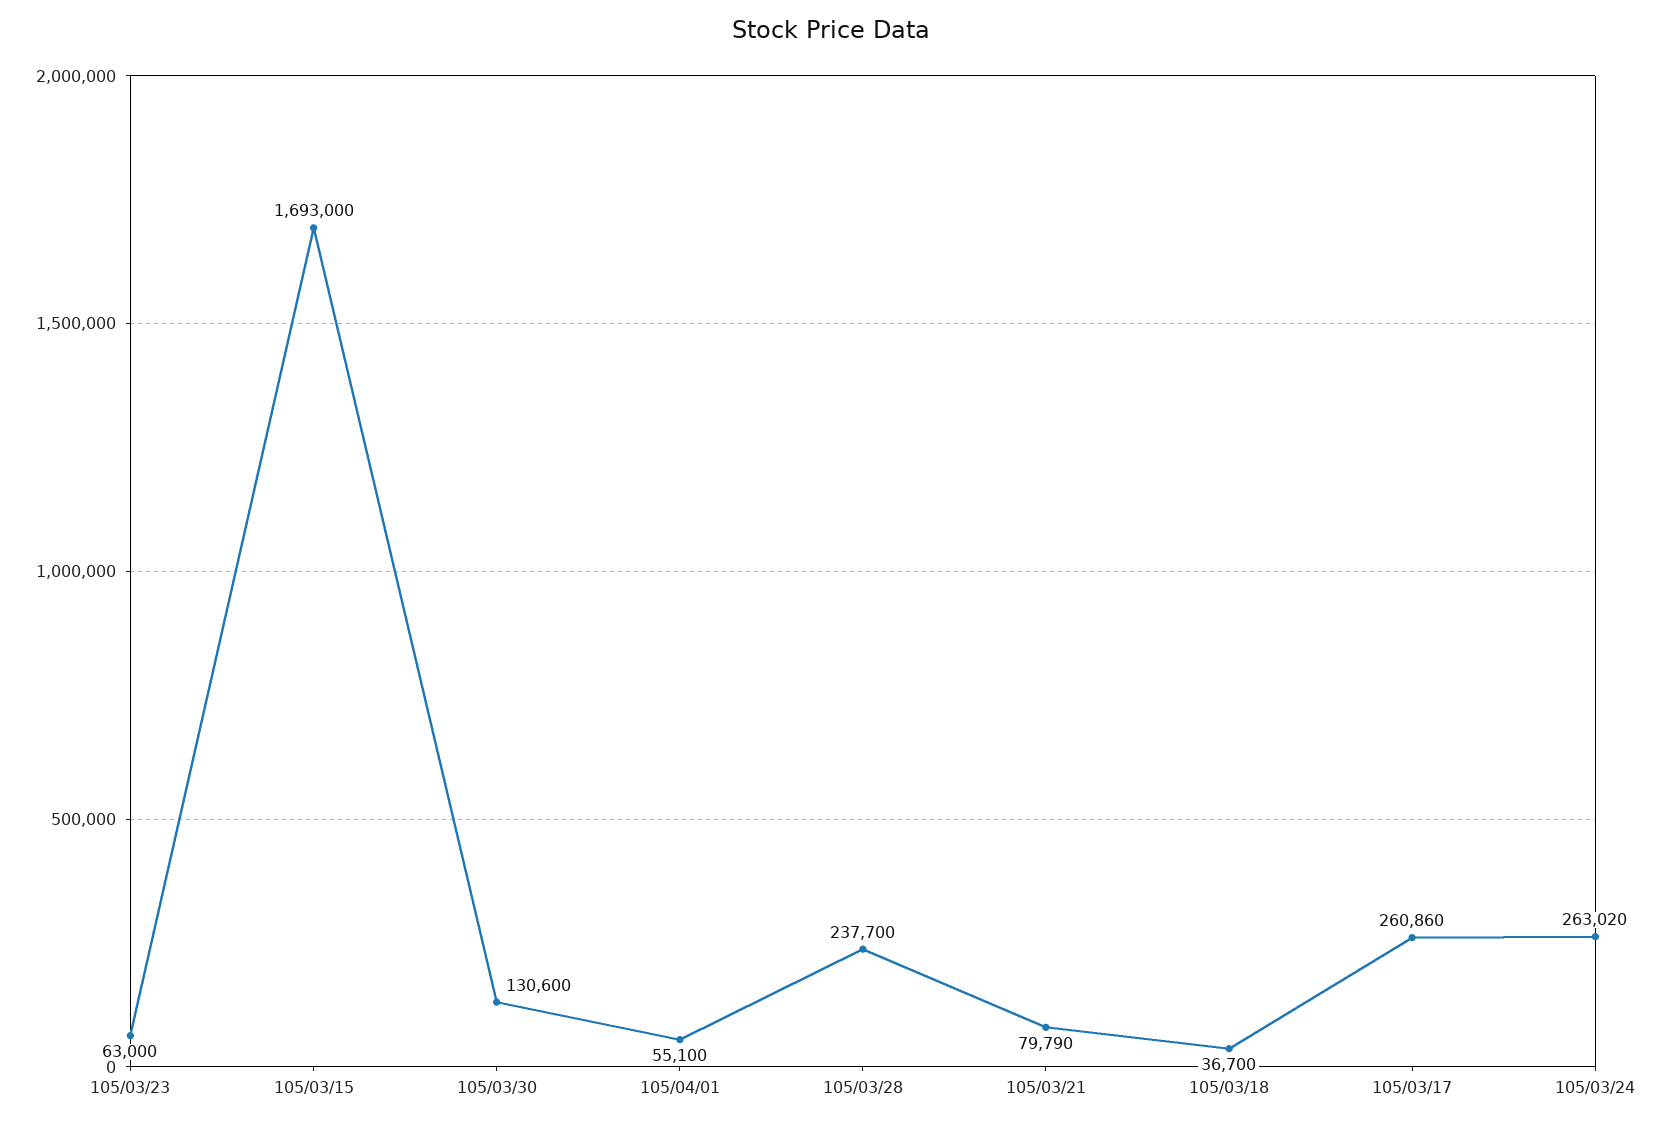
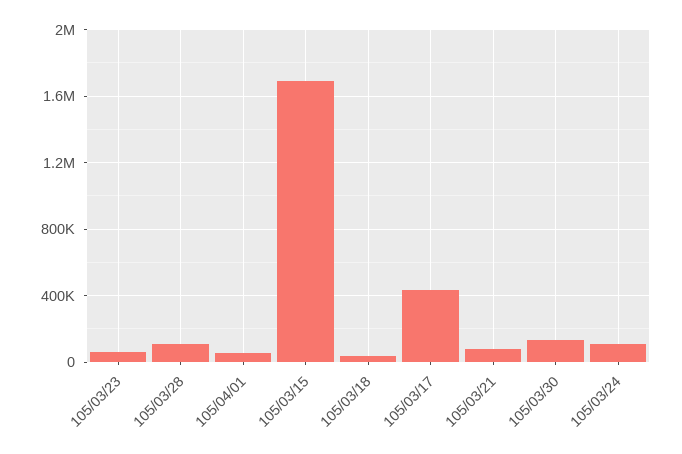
  {
    "105/03/23": 63000,
    "105/03/15": 1693000,
    "105/03/30": 130600,
    "105/04/01": 55100,
-   "105/03/28": 237700,
+   "105/03/28": 100000,
    "105/03/21": 79790,
    "105/03/18": 36700,
-   "105/03/17": 260860,
+   "105/03/17": 450000,
-   "105/03/24": 263020
+   "105/03/24": 100000
  }

